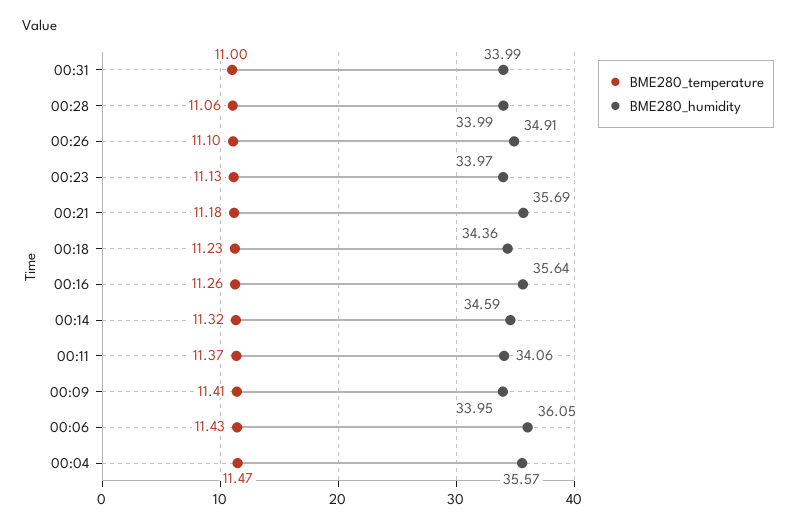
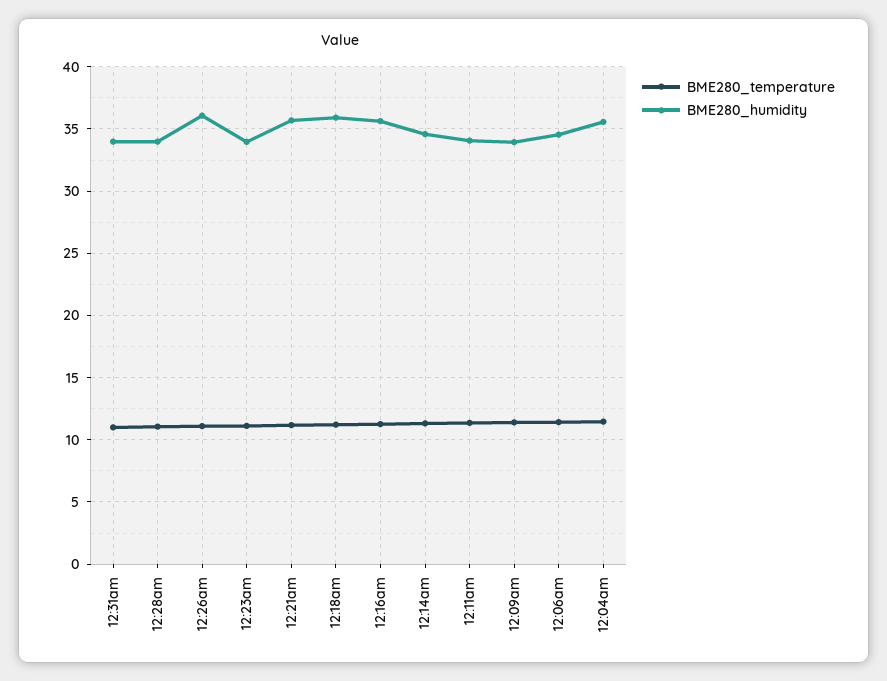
  {
    "BME280_temperature": {
      "00:31": 11,
      "00:28": 11.06,
      "00:26": 11.1,
      "00:23": 11.13,
      "00:21": 11.18,
      "00:18": 11.23,
      "00:16": 11.26,
      "00:14": 11.32,
      "00:11": 11.37,
      "00:09": 11.41,
      "00:06": 11.43,
      "00:04": 11.47
    },
    "BME280_humidity": {
      "00:31": 33.99,
      "00:28": 33.99,
-     "00:26": 34.91,
+     "00:26": 36,
      "00:23": 33.97,
      "00:21": 35.69,
-     "00:18": 34.36,
+     "00:18": 36,
      "00:16": 35.64,
      "00:14": 34.59,
      "00:11": 34.06,
      "00:09": 33.95,
-     "00:06": 36.05,
+     "00:06": 34.5,
      "00:04": 35.57
    }
  }

